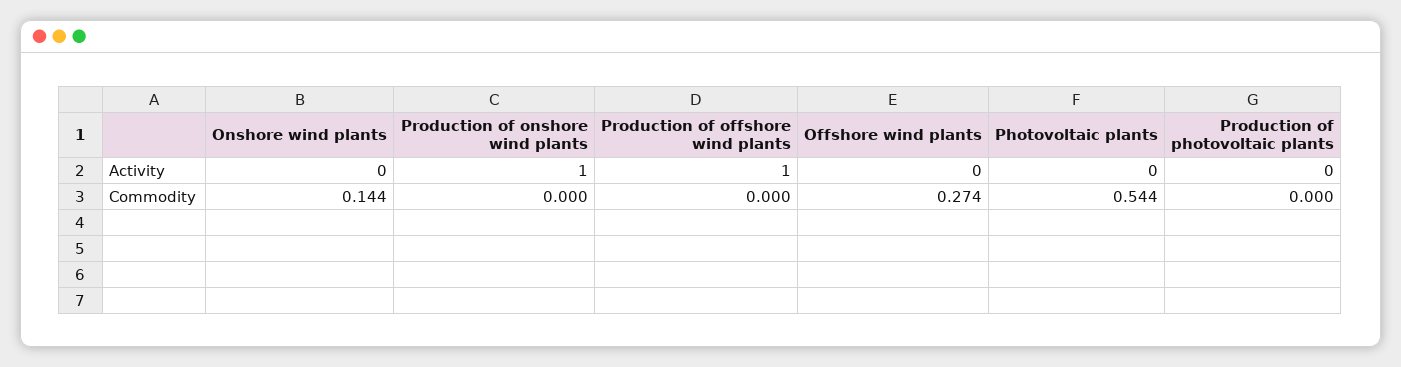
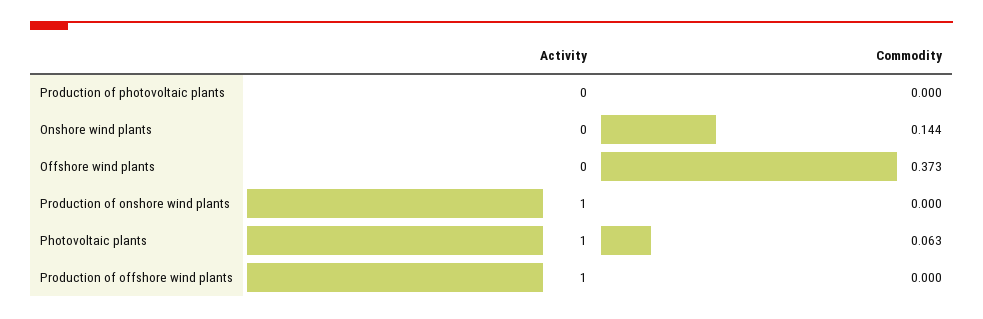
  {
    "Onshore wind plants": {
      "Activity": 0,
      "Commodity": 0.144
    },
    "Production of onshore wind plants": {
      "Activity": 1,
      "Commodity": 0
    },
    "Production of offshore wind plants": {
      "Activity": 1,
      "Commodity": 0
    },
    "Offshore wind plants": {
      "Activity": 0,
-     "Commodity": 0.274
+     "Commodity": 0.373
    },
    "Photovoltaic plants": {
-     "Activity": 0,
+     "Activity": 1,
-     "Commodity": 0.544
+     "Commodity": 0.063
    },
    "Production of photovoltaic plants": {
      "Activity": 0,
      "Commodity": 0
    }
  }

